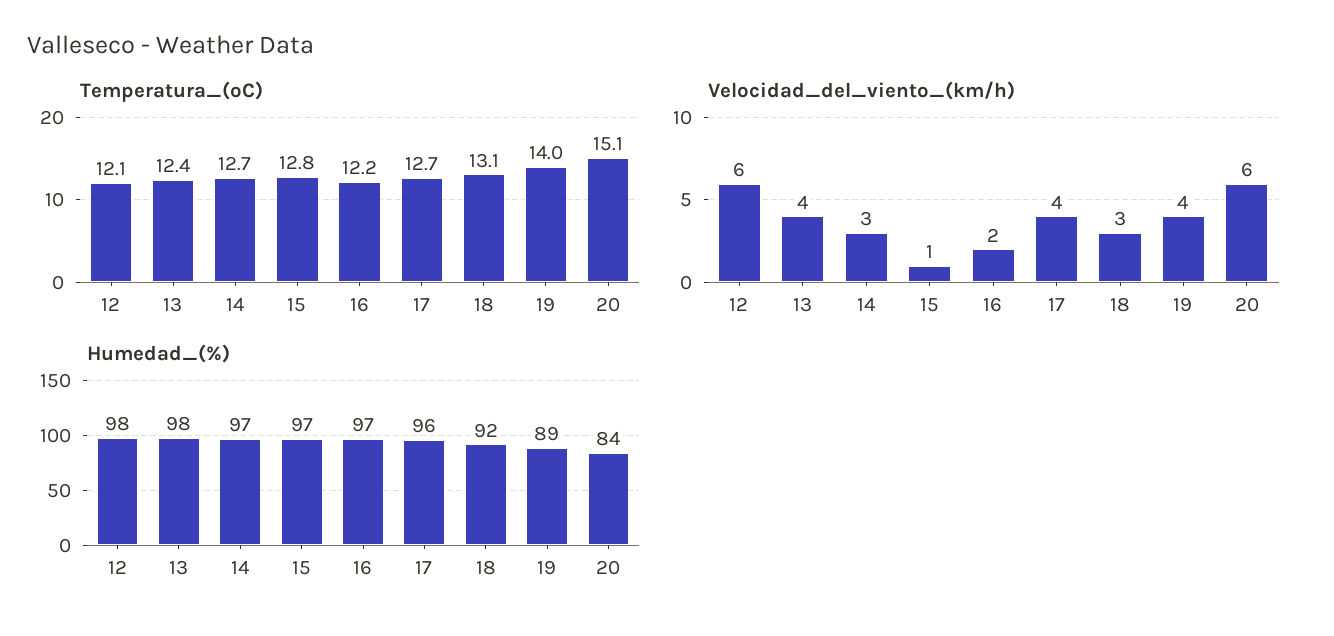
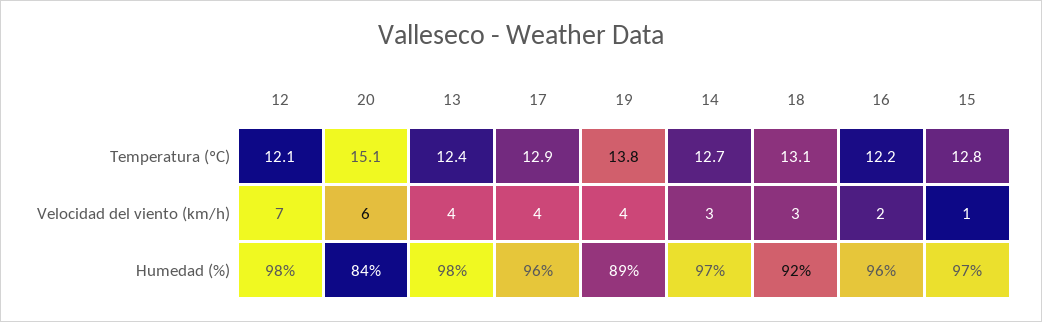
  {
    "Temperatura_(ºC)": {
      "12": 12.1,
      "13": 12.4,
      "14": 12.7,
      "15": 12.8,
      "16": 12.2,
-     "17": 12.7,
+     "17": 12.9,
      "18": 13.1,
-     "19": 14,
+     "19": 13.8,
      "20": 15.1
    },
    "Velocidad_del_viento_(km/h)": {
-     "12": 6,
+     "12": 7,
      "13": 4,
      "14": 3,
      "15": 1,
      "16": 2,
      "17": 4,
      "18": 3,
      "19": 4,
      "20": 6
    },
    "Humedad_(%)": {
      "12": 98,
      "13": 98,
      "14": 97,
      "15": 97,
-     "16": 97,
+     "16": 96,
      "17": 96,
      "18": 92,
      "19": 89,
      "20": 84
    }
  }

